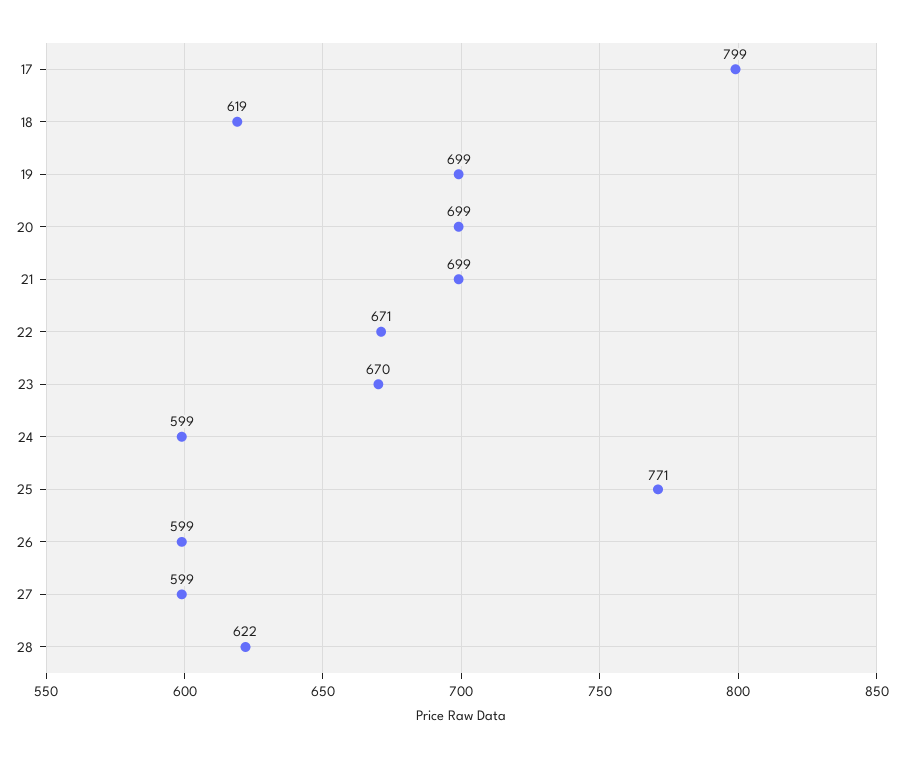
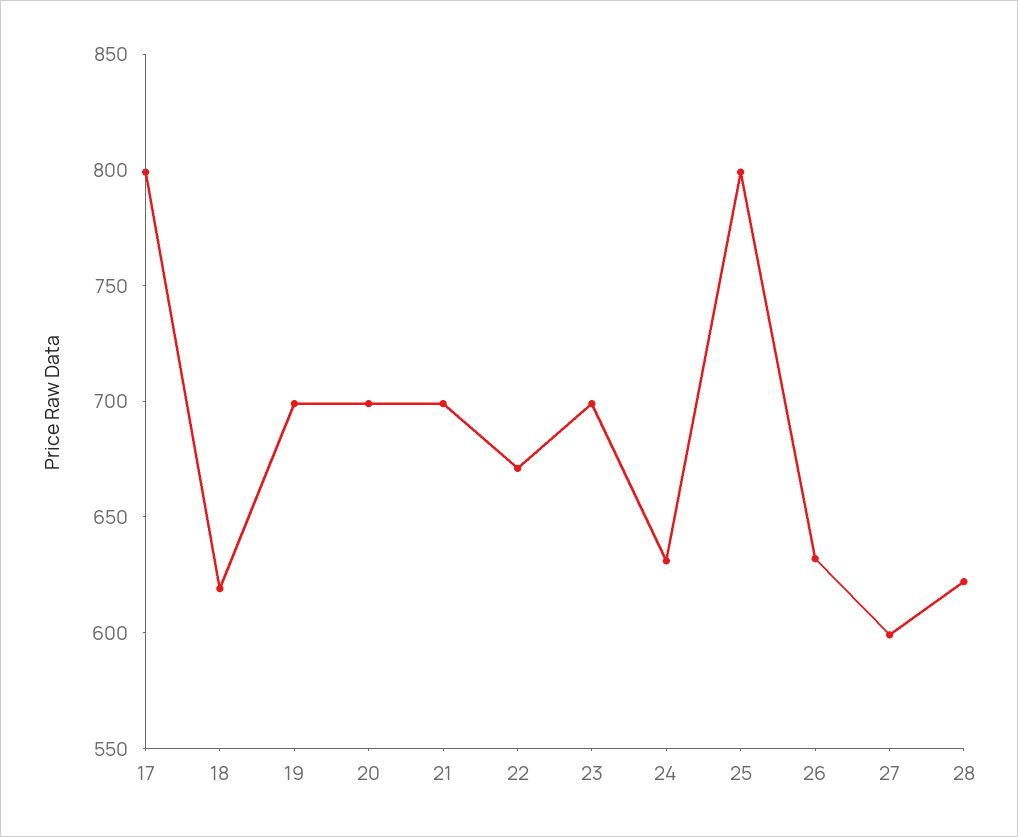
  {
    "17": 799,
    "18": 619,
    "19": 699,
    "20": 699,
    "21": 699,
    "22": 671,
-   "23": 670,
+   "23": 700,
-   "24": 599,
+   "24": 630,
-   "25": 771,
+   "25": 800,
-   "26": 599,
+   "26": 630,
    "27": 599,
    "28": 622
  }

